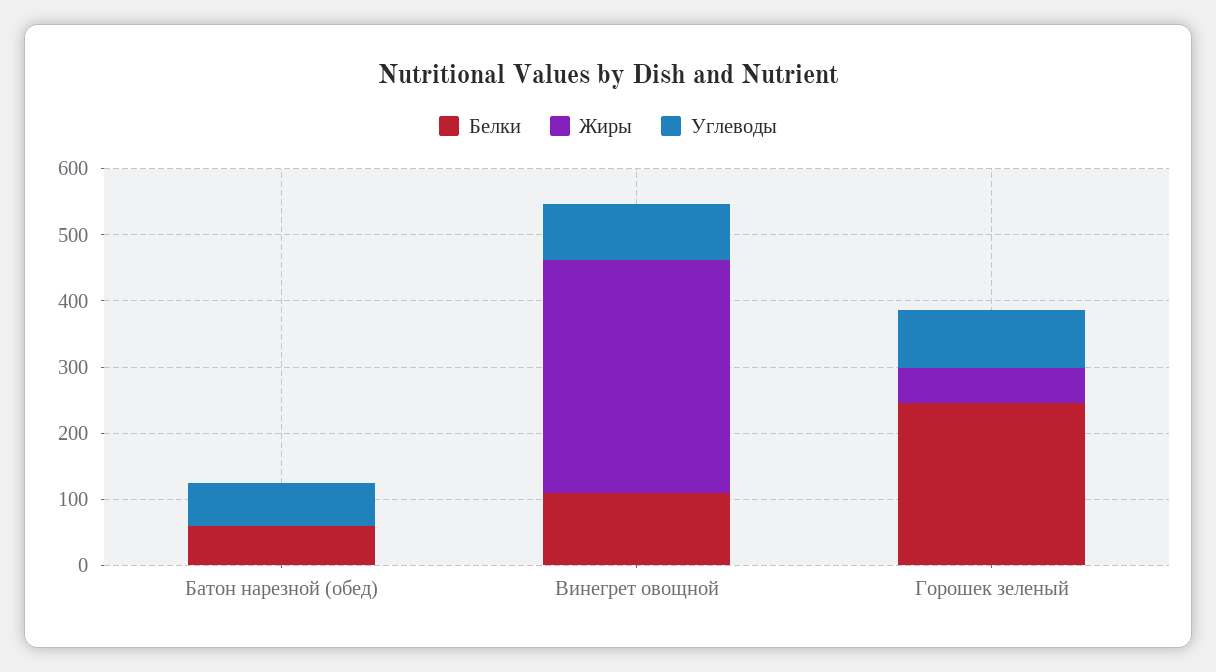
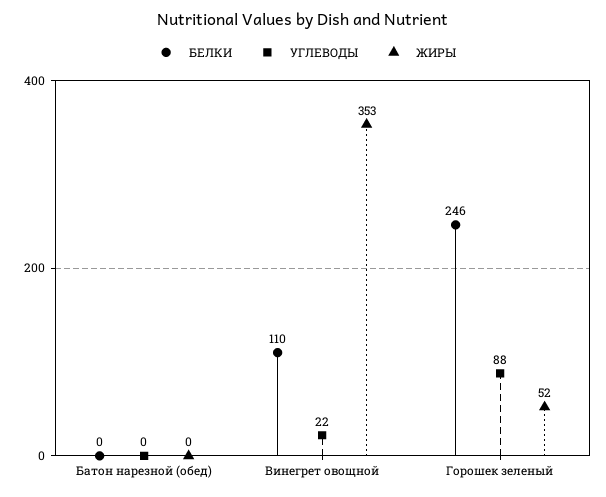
  {
    "Белки": {
-     "Батон нарезной (обед)": 60,
+     "Батон нарезной (обед)": 0,
      "Винегрет овощной": 110,
      "Горошек зеленый": 246
    },
    "Жиры": {
      "Батон нарезной (обед)": 0,
      "Винегрет овощной": 353,
      "Горошек зеленый": 52
    },
    "Углеводы": {
-     "Батон нарезной (обед)": 60,
+     "Батон нарезной (обед)": 0,
-     "Винегрет овощной": 80,
+     "Винегрет овощной": 22,
      "Горошек зеленый": 88
    }
  }

